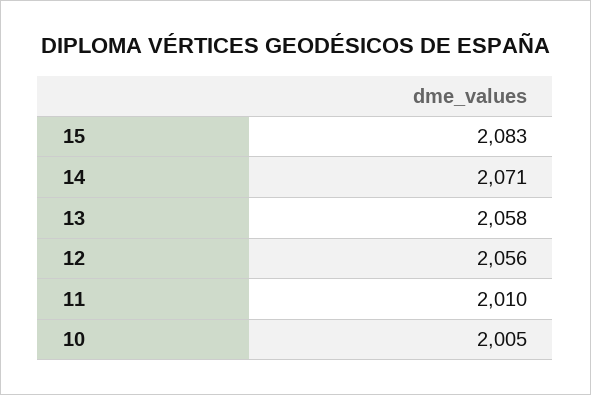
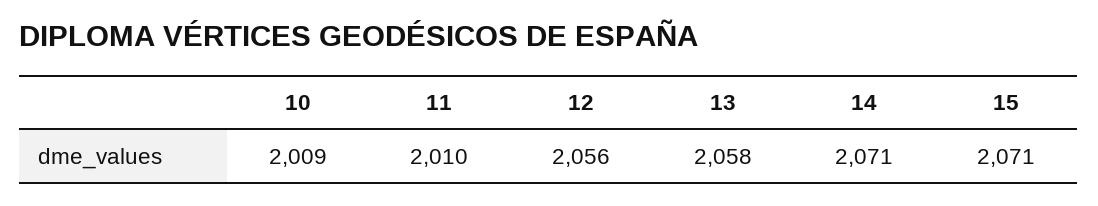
  {
-   "15": 2083,
+   "15": 2071,
    "14": 2071,
    "13": 2058,
    "12": 2056,
    "11": 2010,
-   "10": 2005
+   "10": 2009
  }

